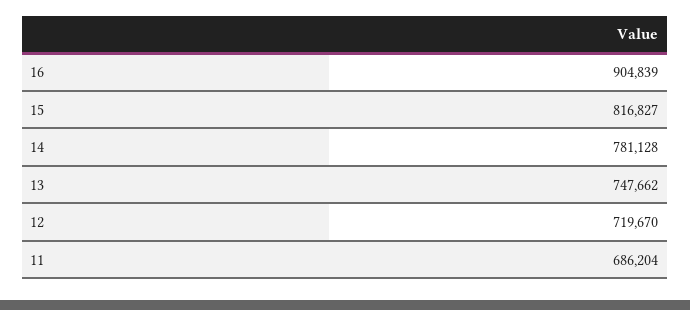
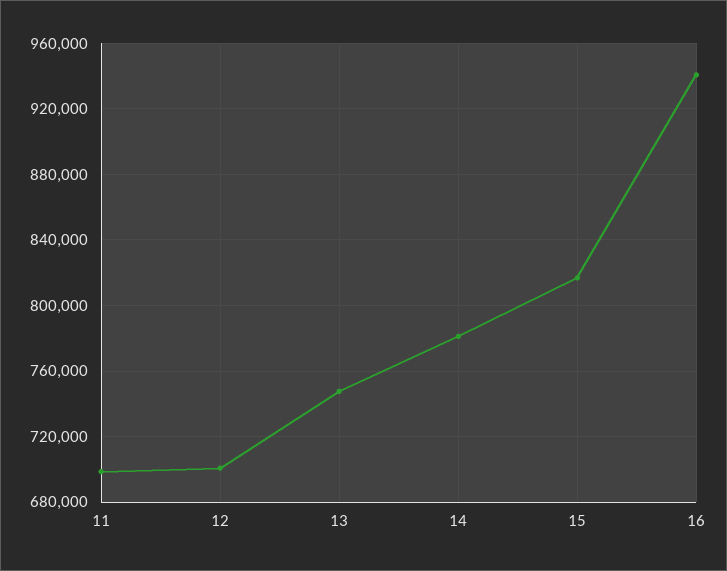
  {
-   "16": 904839,
+   "16": 940000,
    "15": 816827,
    "14": 781128,
    "13": 747662,
-   "12": 719670,
+   "12": 700000,
-   "11": 686204
+   "11": 700000
  }

